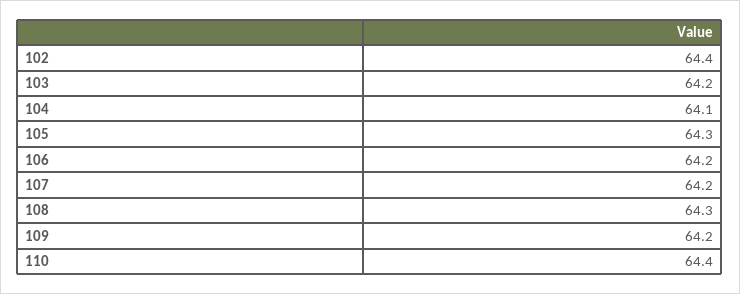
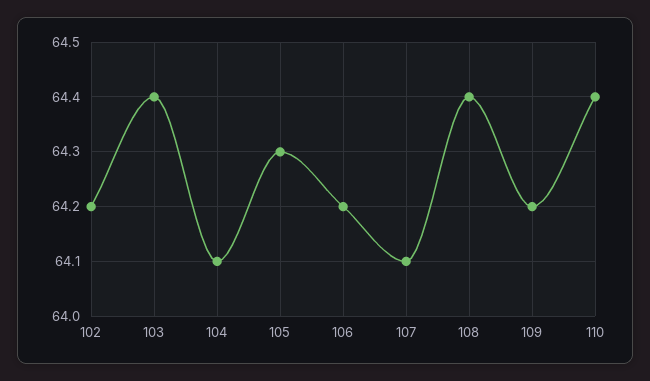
  {
-   "102": 64.4,
+   "102": 64.2,
-   "103": 64.2,
+   "103": 64.4,
    "104": 64.1,
    "105": 64.3,
    "106": 64.2,
-   "107": 64.2,
+   "107": 64.1,
-   "108": 64.3,
+   "108": 64.4,
    "109": 64.2,
    "110": 64.4
  }

